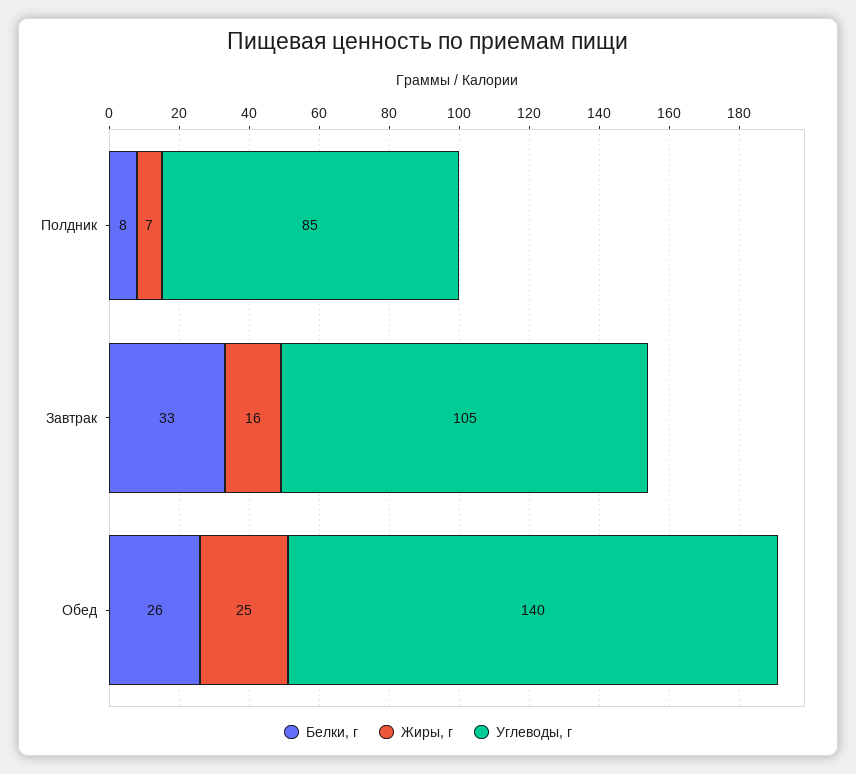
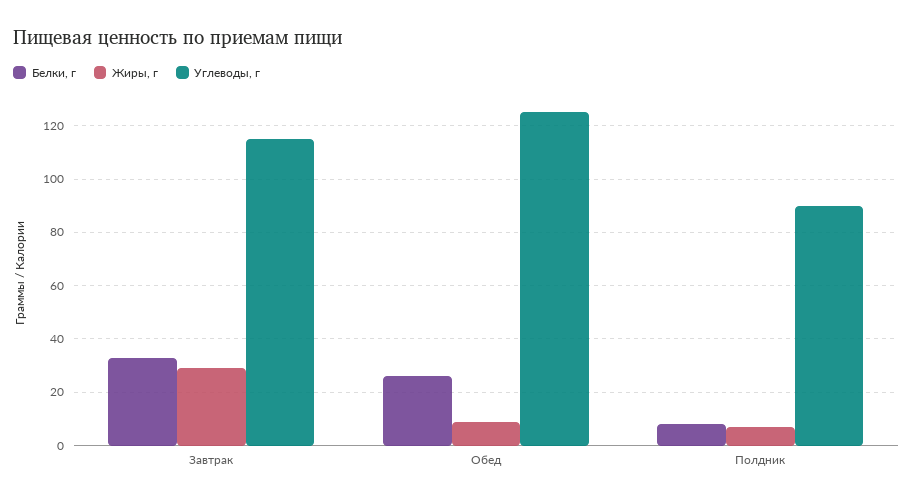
  {
    "Белки, г": {
      "Полдник": 8,
      "Завтрак": 33,
      "Обед": 26
    },
    "Жиры, г": {
      "Полдник": 7,
-     "Завтрак": 16,
+     "Завтрак": 30,
-     "Обед": 25
+     "Обед": 10
    },
    "Углеводы, г": {
-     "Полдник": 85,
+     "Полдник": 90,
-     "Завтрак": 105,
+     "Завтрак": 115,
-     "Обед": 140
+     "Обед": 125
    }
  }

